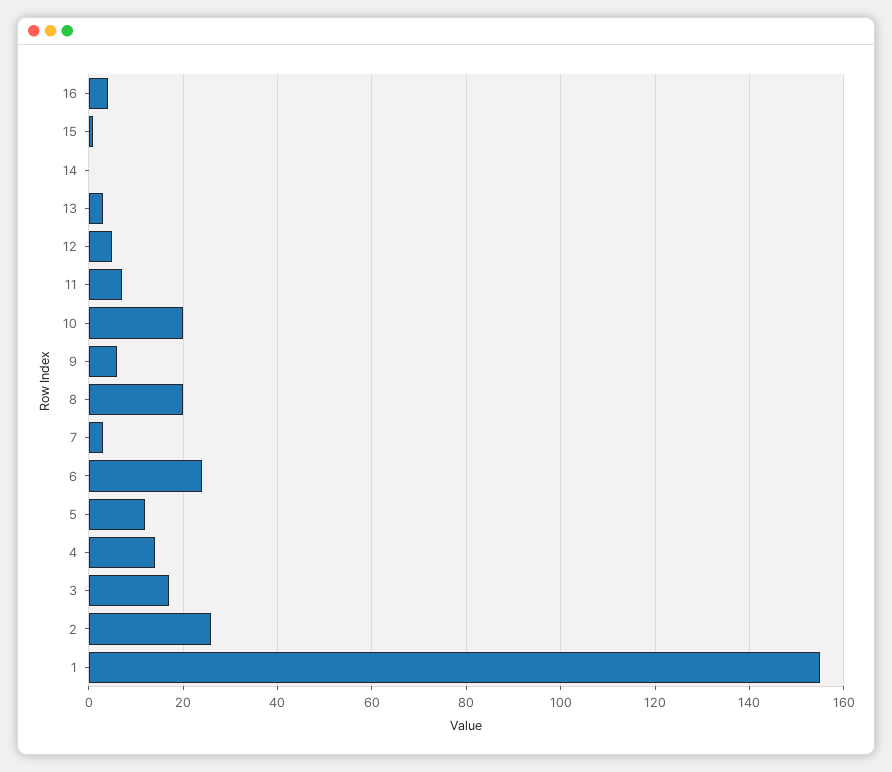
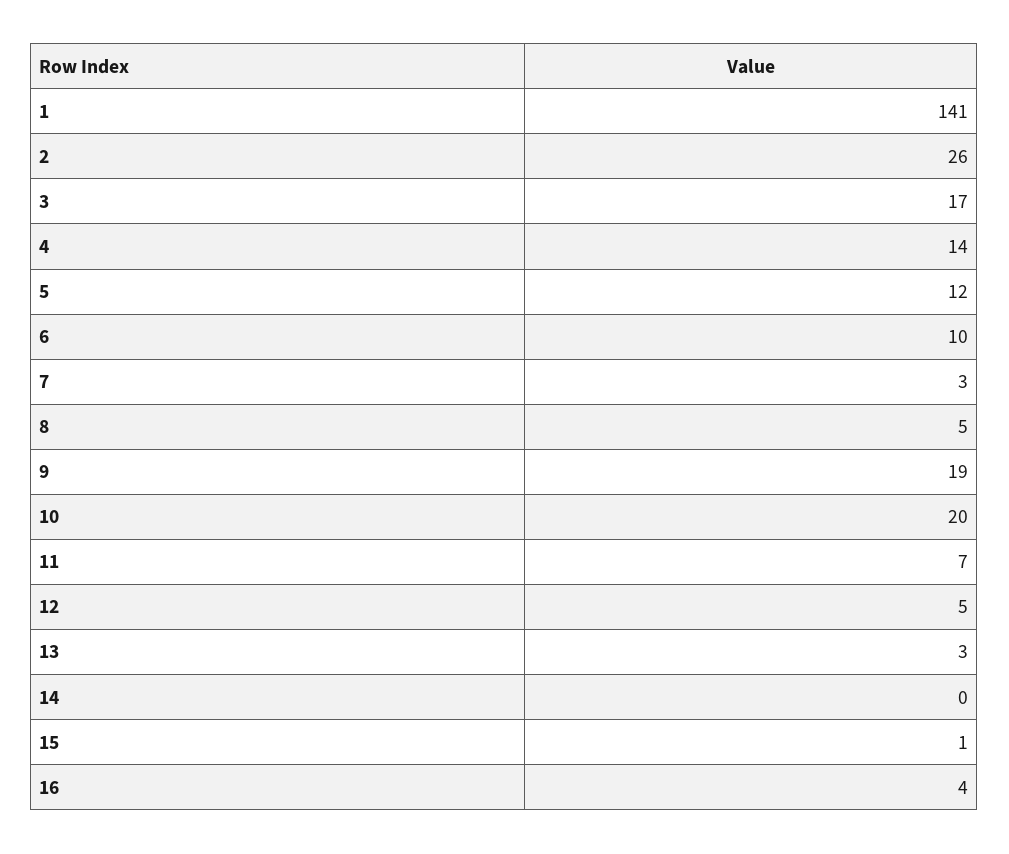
  {
    "16": 4,
    "15": 1,
    "14": 0,
    "13": 3,
    "12": 5,
    "11": 7,
    "10": 20,
-   "9": 5,
+   "9": 19,
-   "8": 20,
+   "8": 5,
    "7": 3,
-   "6": 25,
+   "6": 10,
    "5": 12,
    "4": 14,
    "3": 17,
    "2": 26,
-   "1": 155
+   "1": 141
  }

